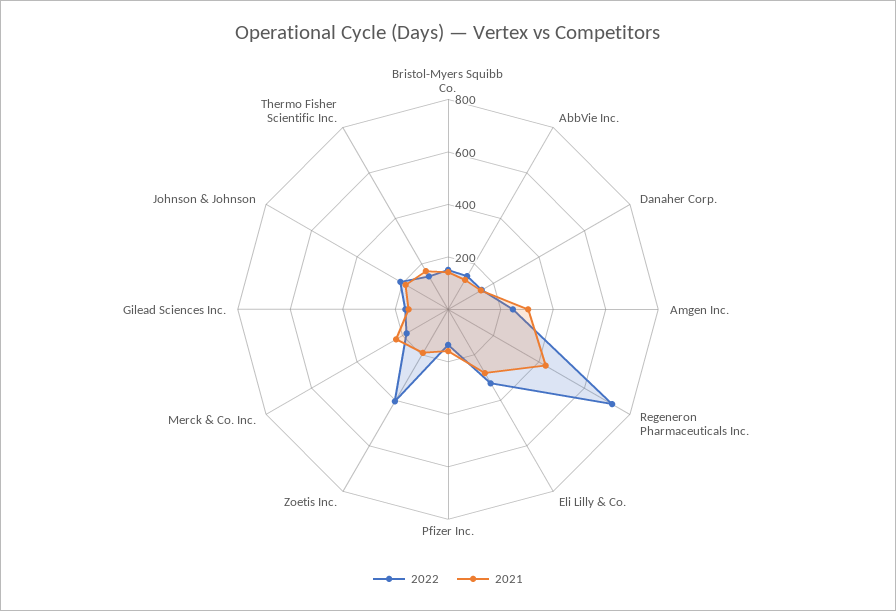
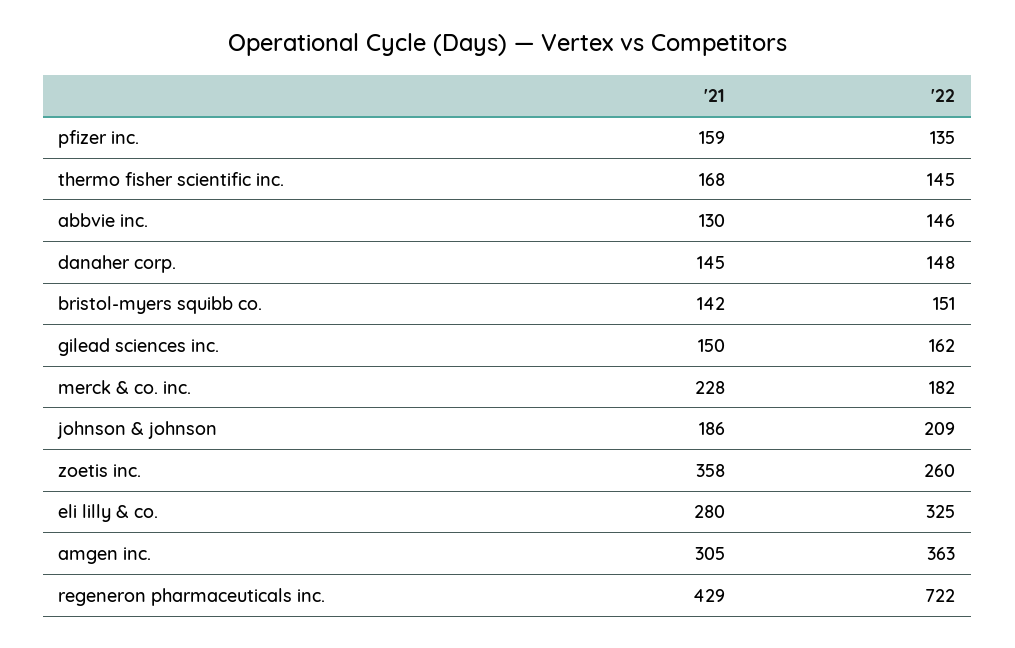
  {
    "2022": {
      "Bristol-Myers Squibb Co.": 151,
      "AbbVie Inc.": 146,
      "Danaher Corp.": 148,
-     "Amgen Inc.": 250,
+     "Amgen Inc.": 363,
      "Regeneron Pharmaceuticals Inc.": 722,
      "Eli Lilly & Co.": 325,
      "Pfizer Inc.": 135,
-     "Zoetis Inc.": 400,
+     "Zoetis Inc.": 260,
      "Merck & Co. Inc.": 182,
      "Gilead Sciences Inc.": 162,
      "Johnson & Johnson": 209,
      "Thermo Fisher Scientific Inc.": 145
    },
    "2021": {
      "Bristol-Myers Squibb Co.": 142,
      "AbbVie Inc.": 130,
      "Danaher Corp.": 145,
      "Amgen Inc.": 305,
      "Regeneron Pharmaceuticals Inc.": 429,
      "Eli Lilly & Co.": 280,
      "Pfizer Inc.": 159,
-     "Zoetis Inc.": 200,
+     "Zoetis Inc.": 358,
      "Merck & Co. Inc.": 228,
      "Gilead Sciences Inc.": 150,
      "Johnson & Johnson": 186,
      "Thermo Fisher Scientific Inc.": 168
    }
  }

